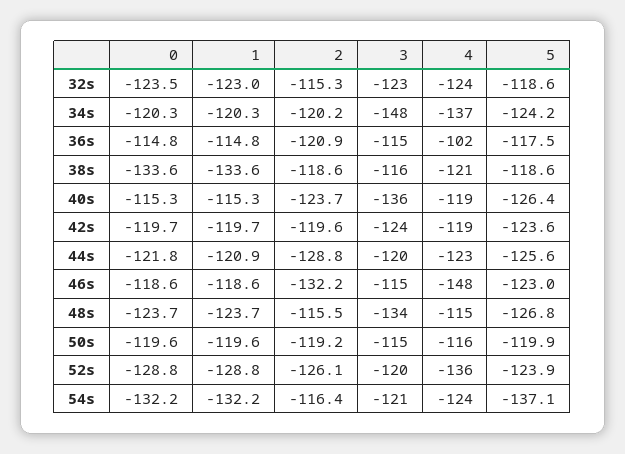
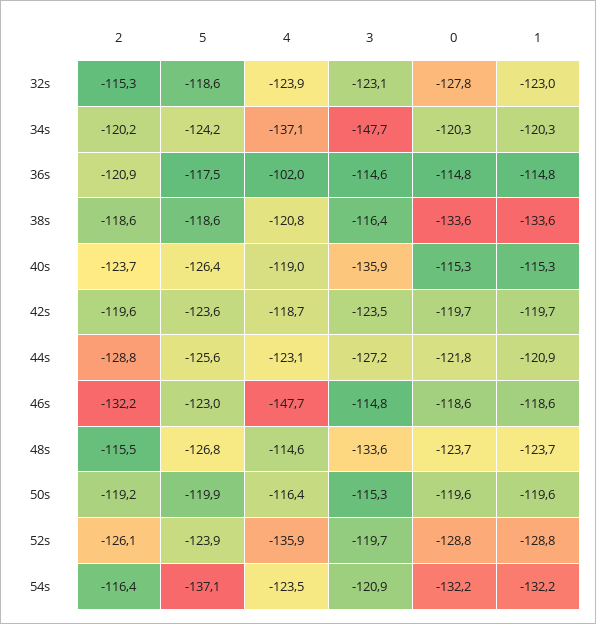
  {
    "0": {
-     "32s": -123.5,
+     "32s": -127.8,
      "34s": -120.3,
      "36s": -114.8,
      "38s": -133.6,
      "40s": -115.3,
      "42s": -119.7,
      "44s": -121.8,
      "46s": -118.6,
      "48s": -123.7,
      "50s": -119.6,
      "52s": -128.8,
      "54s": -132.2
    },
    "1": {
      "32s": -123,
      "34s": -120.3,
      "36s": -114.8,
      "38s": -133.6,
      "40s": -115.3,
      "42s": -119.7,
      "44s": -120.9,
      "46s": -118.6,
      "48s": -123.7,
      "50s": -119.6,
      "52s": -128.8,
      "54s": -132.2
    },
    "2": {
      "32s": -115.3,
      "34s": -120.2,
      "36s": -120.9,
      "38s": -118.6,
      "40s": -123.7,
      "42s": -119.6,
      "44s": -128.8,
      "46s": -132.2,
      "48s": -115.5,
      "50s": -119.2,
      "52s": -126.1,
      "54s": -116.4
    },
    "3": {
      "32s": -123.1,
      "34s": -147.7,
      "36s": -114.6,
      "38s": -116.4,
      "40s": -135.9,
      "42s": -123.5,
-     "44s": -120,
+     "44s": -127.2,
      "46s": -114.8,
      "48s": -133.6,
      "50s": -115.3,
      "52s": -119.7,
      "54s": -120.9
    },
    "4": {
      "32s": -123.9,
      "34s": -137.1,
      "36s": -102,
      "38s": -120.8,
      "40s": -119,
      "42s": -118.7,
      "44s": -123.1,
      "46s": -147.7,
      "48s": -114.6,
      "50s": -116.4,
      "52s": -135.9,
      "54s": -123.5
    },
    "5": {
      "32s": -118.6,
      "34s": -124.2,
      "36s": -117.5,
      "38s": -118.6,
      "40s": -126.4,
      "42s": -123.6,
      "44s": -125.6,
      "46s": -123,
      "48s": -126.8,
      "50s": -119.9,
      "52s": -123.9,
      "54s": -137.1
    }
  }

